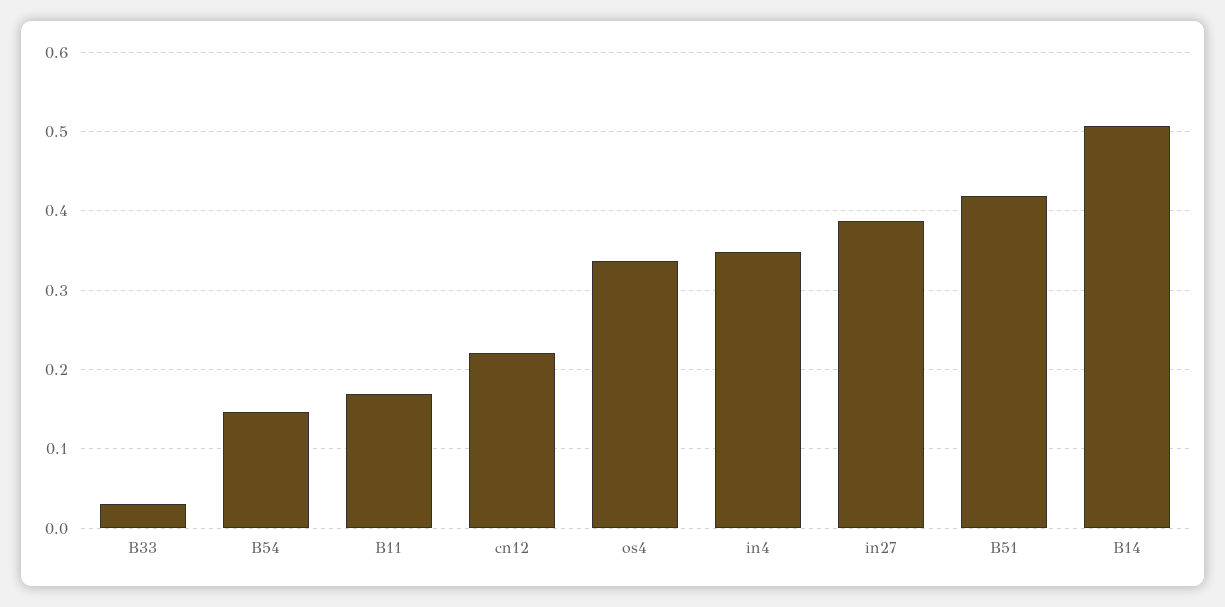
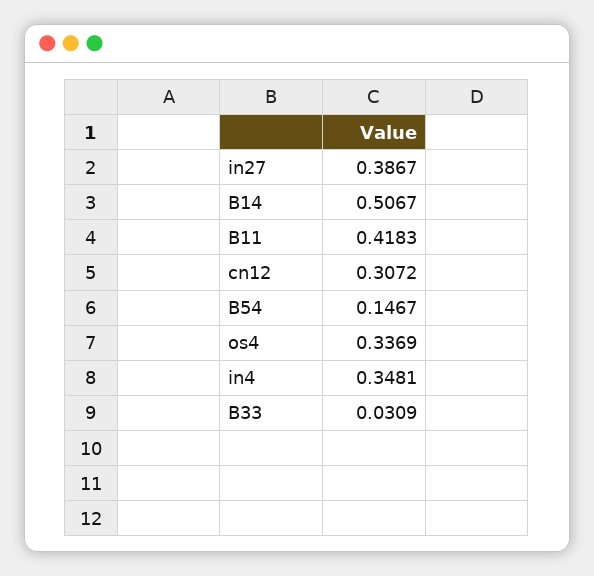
  {
    "B33": 0.0309,
    "B54": 0.1467,
-   "B11": 0.17,
+   "B11": 0.4183,
-   "cn12": 0.22,
+   "cn12": 0.3072,
    "os4": 0.3369,
    "in4": 0.3481,
    "in27": 0.3867,
-   "B51": 0.42,
    "B14": 0.5067
  }

